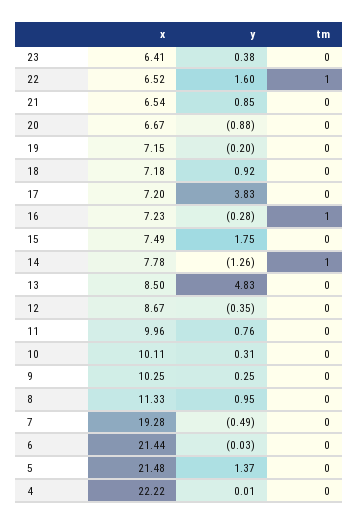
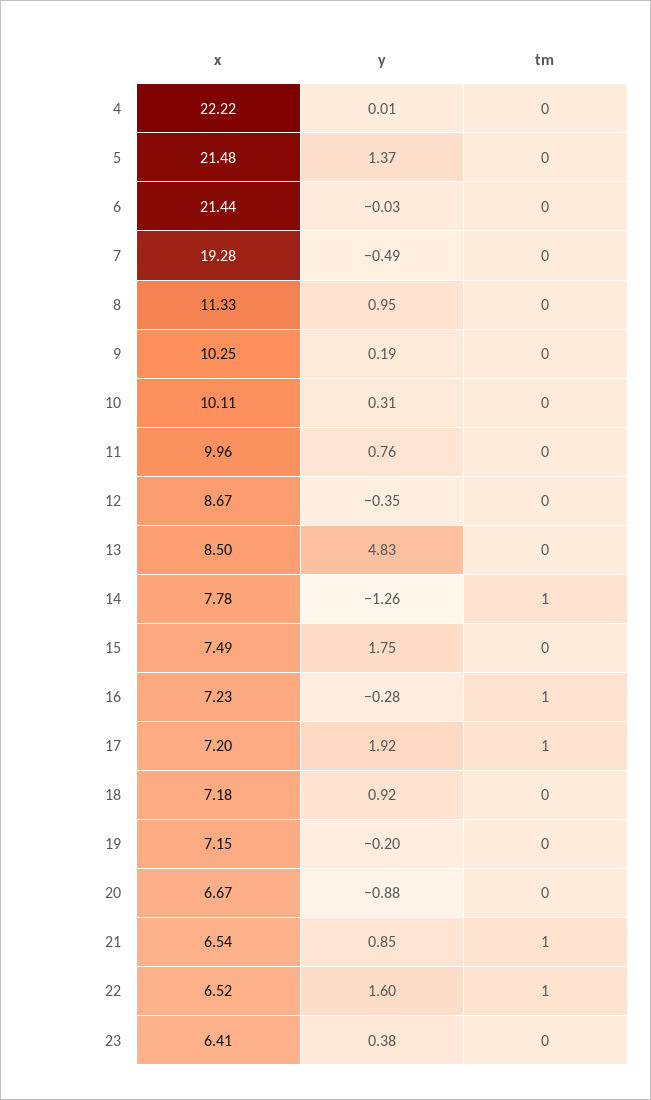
  {
    "x": {
      "23": 6.41,
      "22": 6.52,
      "21": 6.54,
      "20": 6.67,
      "19": 7.15,
      "18": 7.18,
      "17": 7.2,
      "16": 7.23,
      "15": 7.49,
      "14": 7.78,
      "13": 8.5,
      "12": 8.67,
      "11": 9.96,
      "10": 10.11,
      "9": 10.25,
      "8": 11.33,
      "7": 19.28,
      "6": 21.44,
      "5": 21.48,
      "4": 22.22
    },
    "y": {
      "23": 0.38,
      "22": 1.6,
      "21": 0.85,
      "20": -0.88,
      "19": -0.2,
      "18": 0.92,
-     "17": 3.83,
+     "17": 1.92,
      "16": -0.28,
      "15": 1.75,
      "14": -1.26,
      "13": 4.83,
      "12": -0.35,
      "11": 0.76,
      "10": 0.31,
-     "9": 0.25,
+     "9": 0.19,
      "8": 0.95,
      "7": -0.49,
      "6": -0.03,
      "5": 1.37,
      "4": 0.01
    },
    "tm": {
      "23": 0,
      "22": 1,
-     "21": 0,
+     "21": 1,
      "20": 0,
      "19": 0,
      "18": 0,
-     "17": 0,
+     "17": 1,
      "16": 1,
      "15": 0,
      "14": 1,
      "13": 0,
      "12": 0,
      "11": 0,
      "10": 0,
      "9": 0,
      "8": 0,
      "7": 0,
      "6": 0,
      "5": 0,
      "4": 0
    }
  }

